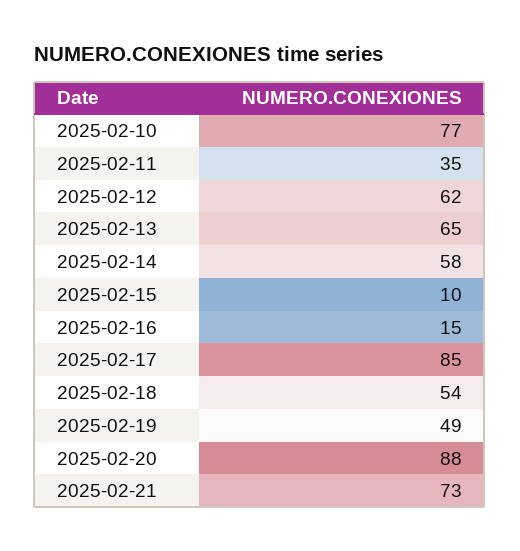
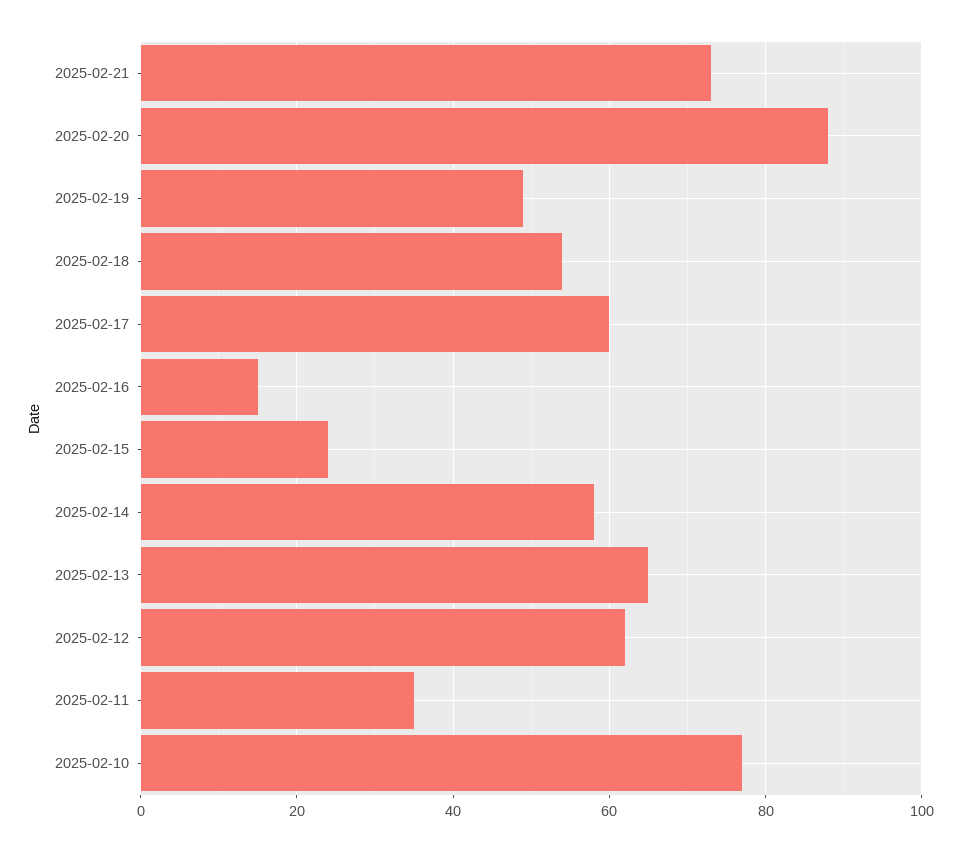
  {
    "2025-02-10": 77,
    "2025-02-11": 35,
    "2025-02-12": 62,
    "2025-02-13": 65,
    "2025-02-14": 58,
-   "2025-02-15": 10,
+   "2025-02-15": 25,
    "2025-02-16": 15,
-   "2025-02-17": 85,
+   "2025-02-17": 60,
    "2025-02-18": 54,
    "2025-02-19": 49,
    "2025-02-20": 88,
    "2025-02-21": 73
  }

